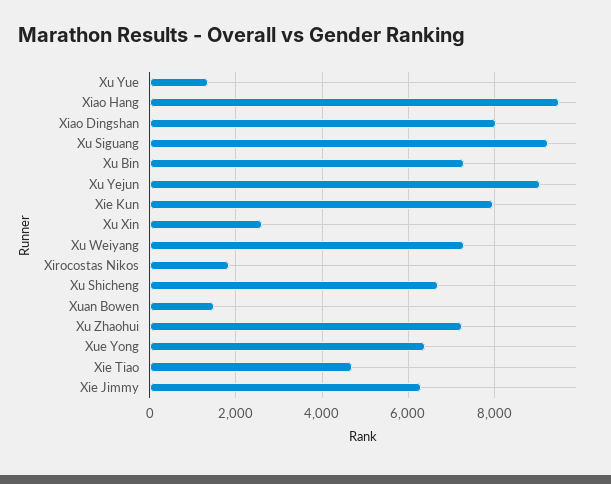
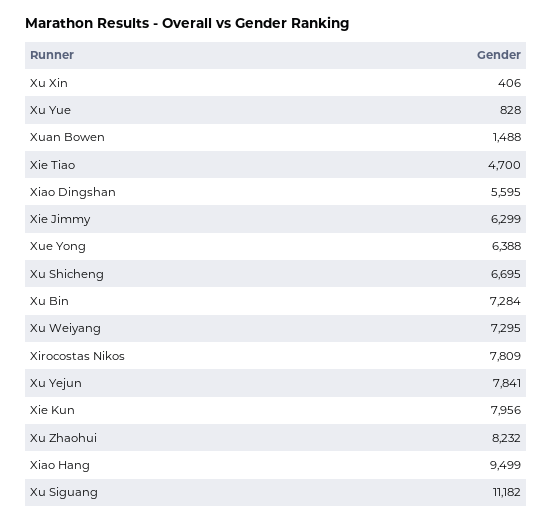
  {
-   "Xu Yue": 1400,
+   "Xu Yue": 828,
    "Xiao Hang": 9499,
-   "Xiao Dingshan": 8000,
+   "Xiao Dingshan": 5595,
-   "Xu Siguang": 9200,
+   "Xu Siguang": 11182,
    "Xu Bin": 7284,
-   "Xu Yejun": 9000,
+   "Xu Yejun": 7841,
    "Xie Kun": 7956,
-   "Xu Xin": 2600,
+   "Xu Xin": 406,
    "Xu Weiyang": 7295,
-   "Xirocostas Nikos": 1800,
+   "Xirocostas Nikos": 7809,
    "Xu Shicheng": 6695,
    "Xuan Bowen": 1488,
-   "Xu Zhaohui": 7200,
+   "Xu Zhaohui": 8232,
    "Xue Yong": 6388,
    "Xie Tiao": 4700,
    "Xie Jimmy": 6299
  }

